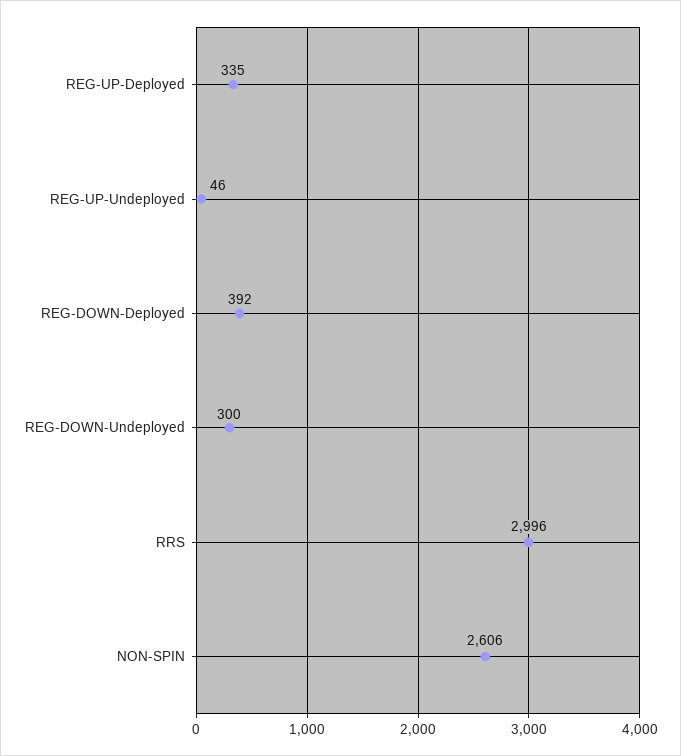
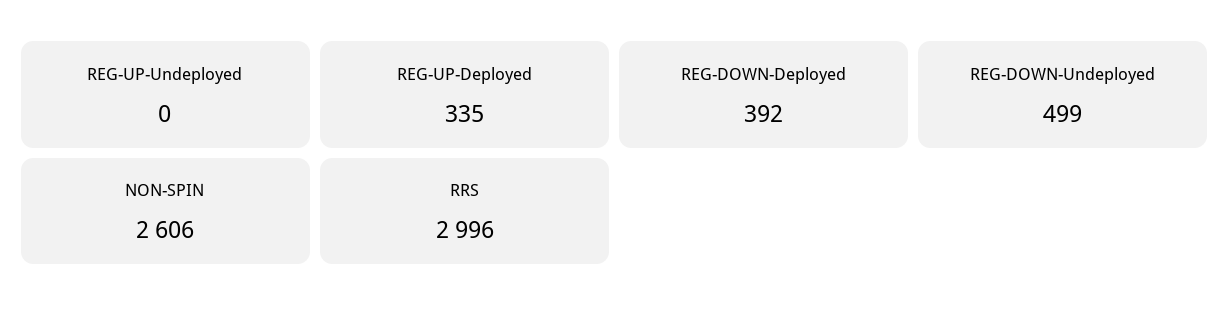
  {
    "REG-UP-Deployed": 335,
-   "REG-UP-Undeployed": 46,
+   "REG-UP-Undeployed": 0,
    "REG-DOWN-Deployed": 392,
-   "REG-DOWN-Undeployed": 300,
+   "REG-DOWN-Undeployed": 499,
    "RRS": 2996,
    "NON-SPIN": 2606
  }

